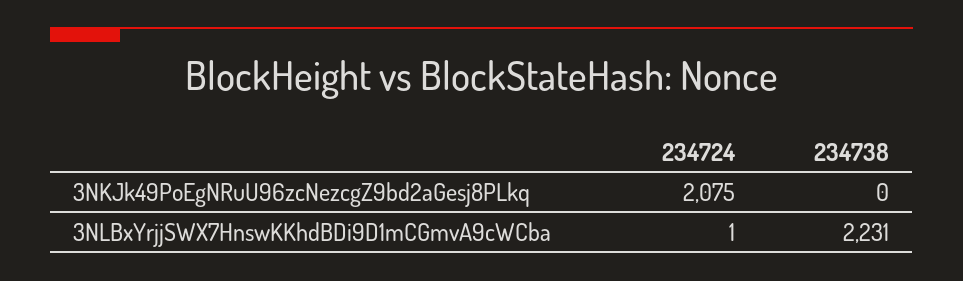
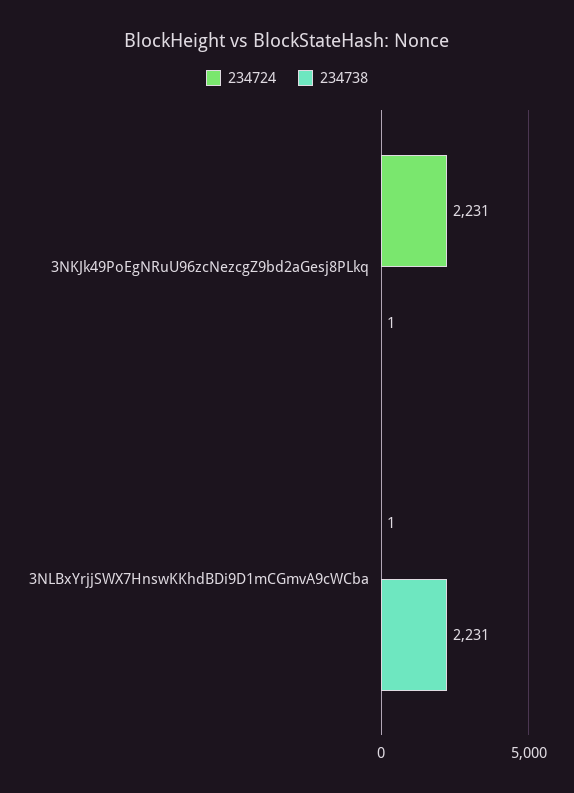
  {
    "234724": {
-     "3NKJk49PoEgNRuU96zcNezcgZ9bd2aGesj8PLkq": 2075,
+     "3NKJk49PoEgNRuU96zcNezcgZ9bd2aGesj8PLkq": 2231,
      "3NLBxYrjjSWX7HnswKKhdBDi9D1mCGmvA9cWCba": 1
    },
    "234738": {
-     "3NKJk49PoEgNRuU96zcNezcgZ9bd2aGesj8PLkq": 0,
+     "3NKJk49PoEgNRuU96zcNezcgZ9bd2aGesj8PLkq": 1,
      "3NLBxYrjjSWX7HnswKKhdBDi9D1mCGmvA9cWCba": 2231
    }
  }

